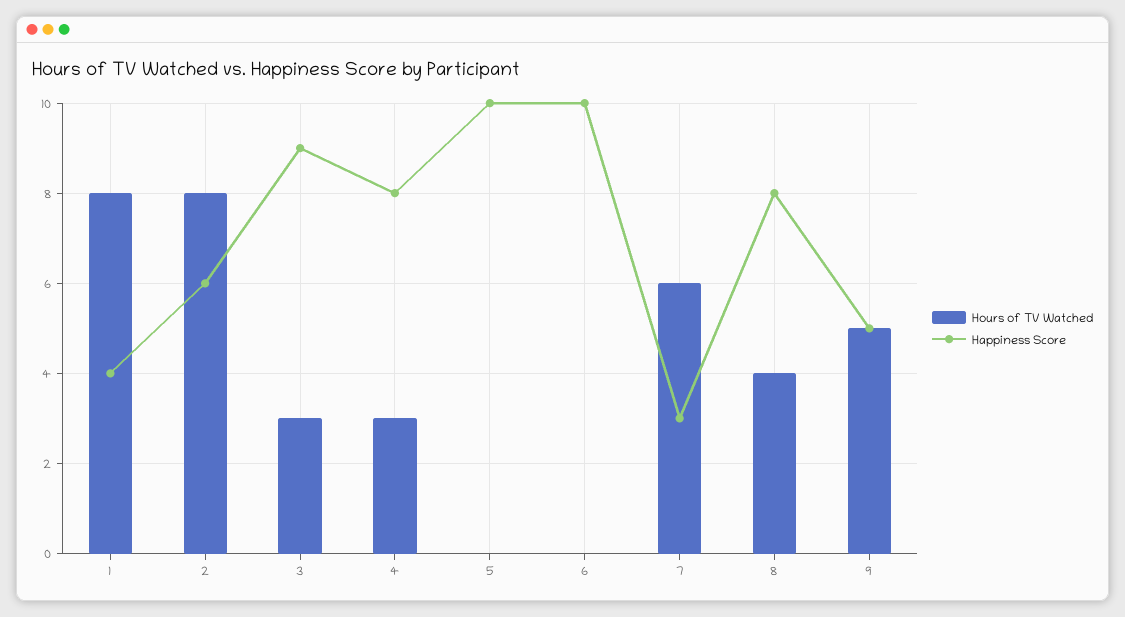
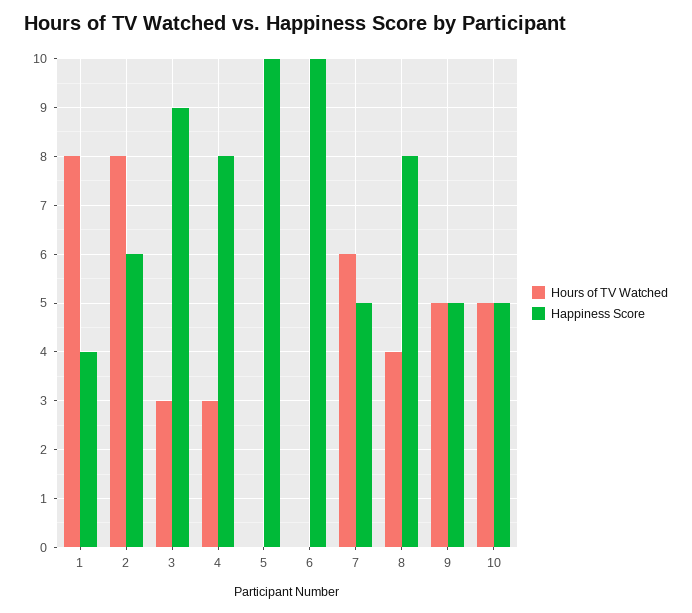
  {
    "Hours of TV Watched": {
      "1": 8,
      "2": 8,
      "3": 3,
      "4": 3,
      "5": 0,
      "6": 0,
      "7": 6,
      "8": 4,
-     "9": 5
+     "9": 5,
+     "10": 5
    },
    "Happiness Score": {
      "1": 4,
      "2": 6,
      "3": 9,
      "4": 8,
      "5": 10,
      "6": 10,
-     "7": 3,
+     "7": 5,
      "8": 8,
-     "9": 5
+     "9": 5,
+     "10": 5
    }
  }

